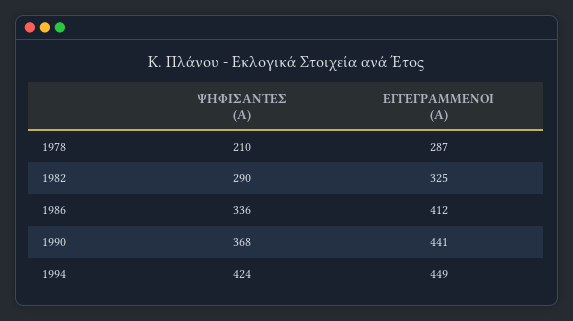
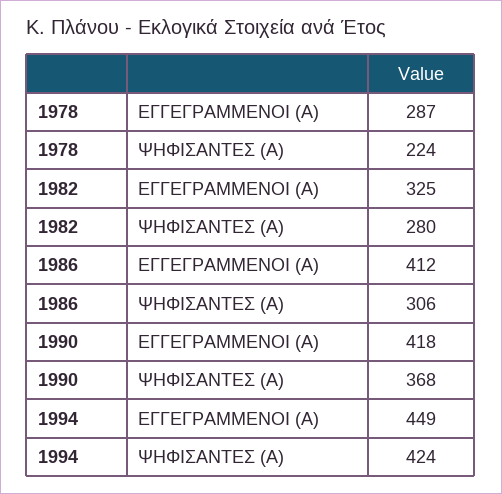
  {
    "ΨΗΦΙΣΑΝΤΕΣ (Α)": {
-     "1978": 210,
+     "1978": 224,
-     "1982": 290,
+     "1982": 280,
-     "1986": 336,
+     "1986": 306,
      "1990": 368,
      "1994": 424
    },
    "ΕΓΓΕΓΡΑΜΜΕΝΟΙ (Α)": {
      "1978": 287,
      "1982": 325,
      "1986": 412,
-     "1990": 441,
+     "1990": 418,
      "1994": 449
    }
  }

